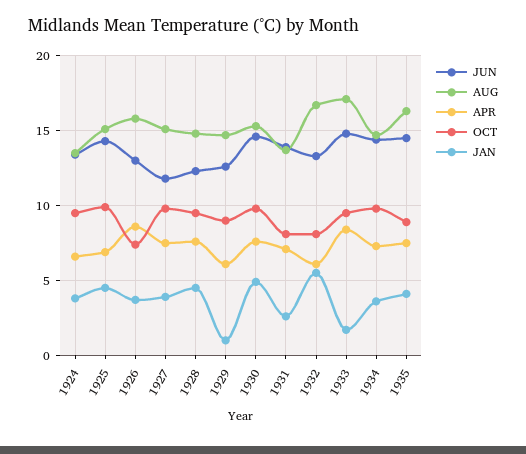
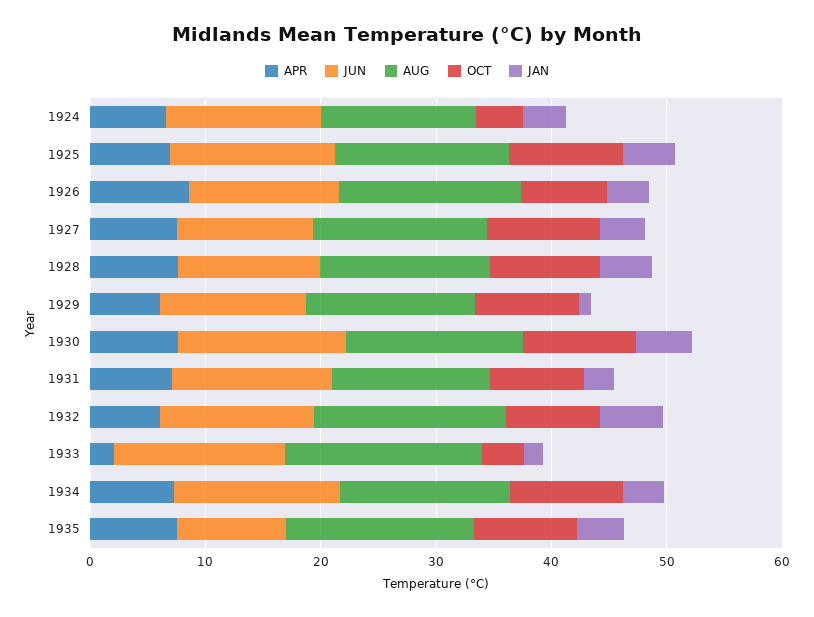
  {
    "JUN": {
      "1924": 13.5,
      "1925": 14.5,
      "1926": 13,
      "1927": 12,
      "1928": 12.5,
      "1929": 12.5,
      "1930": 14.5,
      "1931": 14,
      "1932": 13.5,
      "1933": 15,
      "1934": 14.5,
-     "1935": 14.5
+     "1935": 10
    },
    "AUG": {
      "1924": 13.5,
      "1925": 15,
      "1926": 16,
      "1927": 15,
      "1928": 15,
      "1929": 14.5,
      "1930": 15.5,
      "1931": 13.5,
      "1932": 16.5,
      "1933": 17,
      "1934": 14.5,
      "1935": 16.5
    },
    "APR": {
      "1924": 6.5,
      "1925": 7,
      "1926": 8.5,
      "1927": 7.5,
      "1928": 7.5,
      "1929": 6,
      "1930": 7.5,
      "1931": 7,
      "1932": 6,
-     "1933": 8.5,
+     "1933": 2,
      "1934": 7.5,
      "1935": 7.5
    },
    "OCT": {
-     "1924": 9.5,
+     "1924": 4,
      "1925": 10,
      "1926": 7.5,
      "1927": 10,
      "1928": 9.5,
      "1929": 9,
      "1930": 10,
      "1931": 8,
      "1932": 8,
-     "1933": 9.5,
+     "1933": 4,
      "1934": 10,
      "1935": 9
    },
    "JAN": {
      "1924": 4,
      "1925": 4.5,
      "1926": 3.5,
      "1927": 4,
      "1928": 4.5,
      "1929": 1,
      "1930": 5,
      "1931": 2.5,
      "1932": 5.5,
      "1933": 1.5,
      "1934": 3.5,
      "1935": 4
    }
  }

